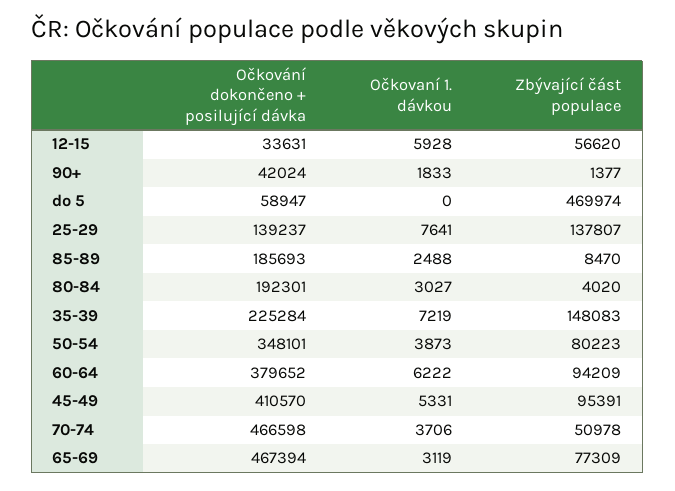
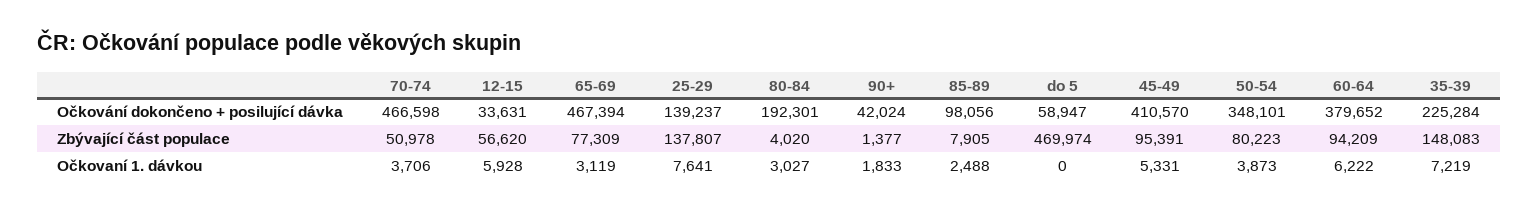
  {
    "Očkování dokončeno + posilující dávka": {
      "12-15": 33631,
      "90+": 42024,
      "do 5": 58947,
      "25-29": 139237,
-     "85-89": 185693,
+     "85-89": 98056,
      "80-84": 192301,
      "35-39": 225284,
      "50-54": 348101,
      "60-64": 379652,
      "45-49": 410570,
      "70-74": 466598,
      "65-69": 467394
    },
    "Očkovaní 1. dávkou": {
      "12-15": 5928,
      "90+": 1833,
      "do 5": 0,
      "25-29": 7641,
      "85-89": 2488,
      "80-84": 3027,
      "35-39": 7219,
      "50-54": 3873,
      "60-64": 6222,
      "45-49": 5331,
      "70-74": 3706,
      "65-69": 3119
    },
    "Zbývající část populace": {
      "12-15": 56620,
      "90+": 1377,
      "do 5": 469974,
      "25-29": 137807,
-     "85-89": 8470,
+     "85-89": 7905,
      "80-84": 4020,
      "35-39": 148083,
      "50-54": 80223,
      "60-64": 94209,
      "45-49": 95391,
      "70-74": 50978,
      "65-69": 77309
    }
  }

